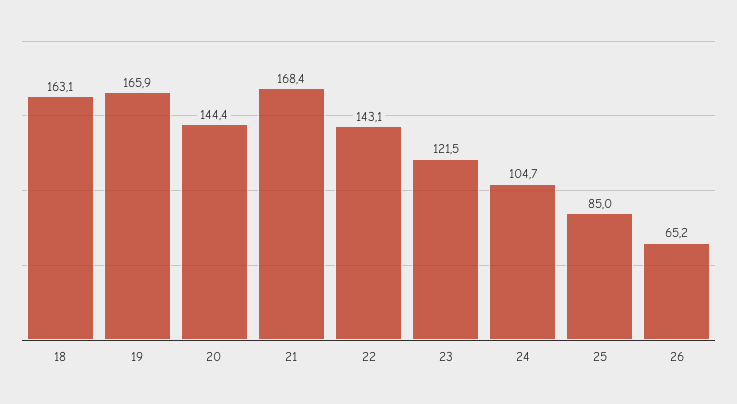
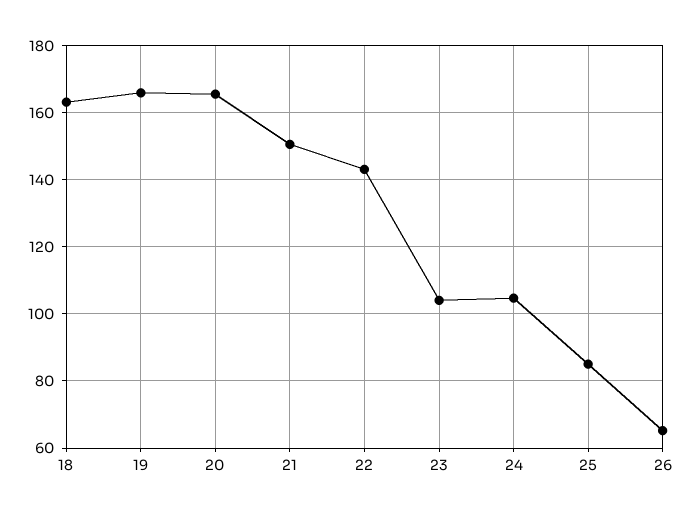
  {
    "18": 163.1,
    "19": 165.9,
-   "20": 144.4,
+   "20": 166,
-   "21": 168.4,
+   "21": 150,
    "22": 143.1,
-   "23": 121.5,
+   "23": 104,
    "24": 104.7,
    "25": 85,
    "26": 65.2
  }

